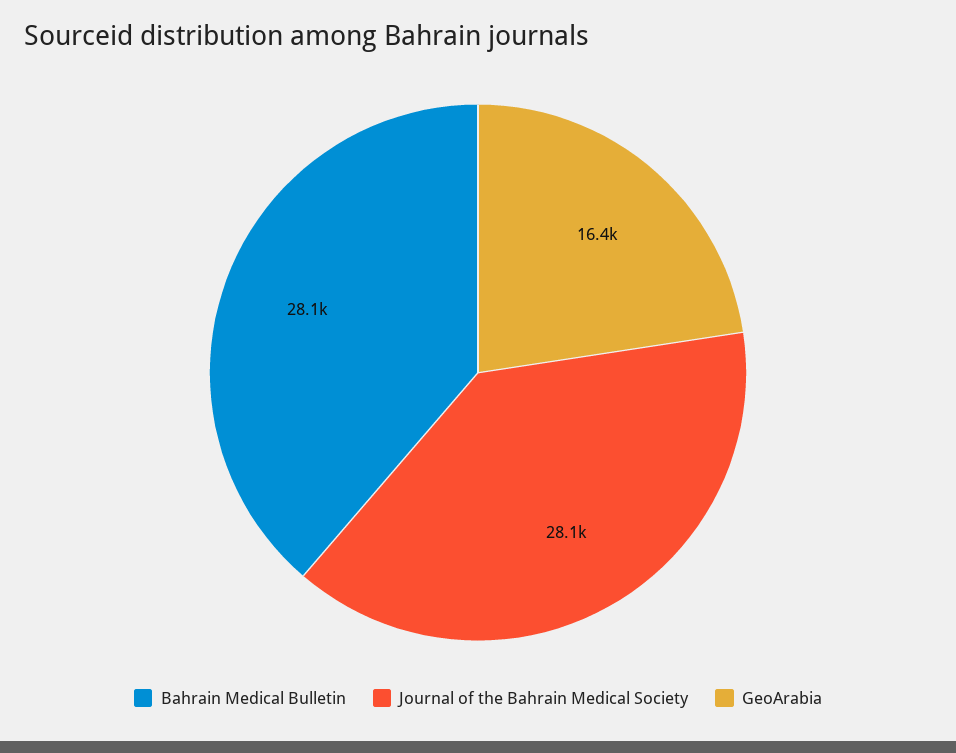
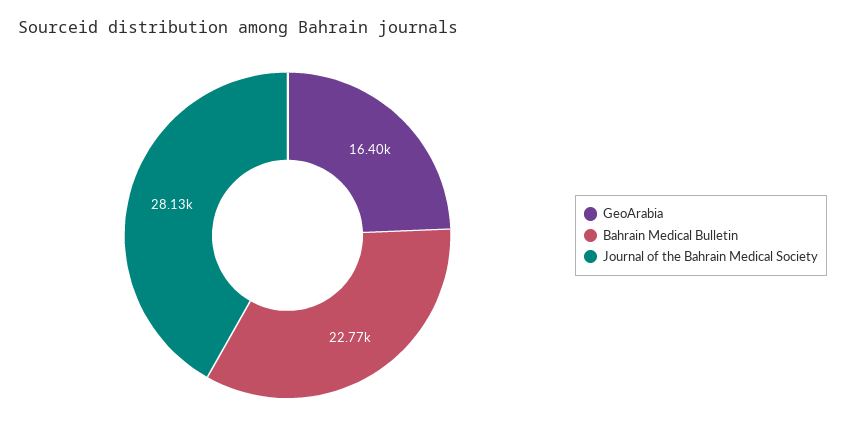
  {
-   "Bahrain Medical Bulletin": 28100,
+   "Bahrain Medical Bulletin": 22770,
    "Journal of the Bahrain Medical Society": 28130,
    "GeoArabia": 16400
  }

